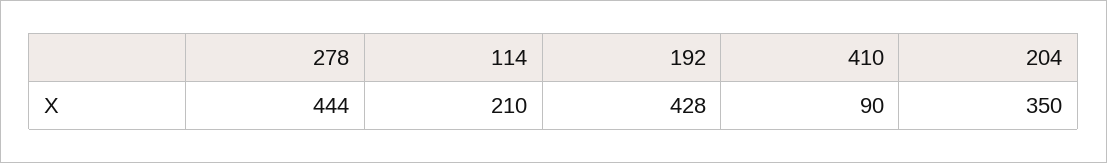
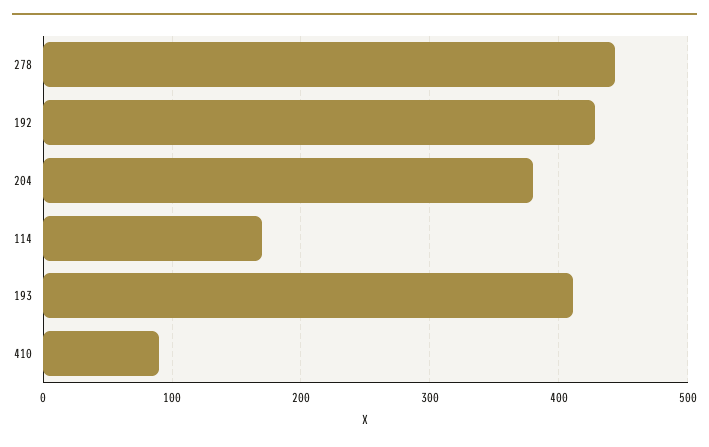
  {
    "278": 444,
-   "114": 210,
+   "114": 170,
    "192": 428,
    "410": 90,
-   "204": 350
+   "204": 380,
+   "193": 410
  }

